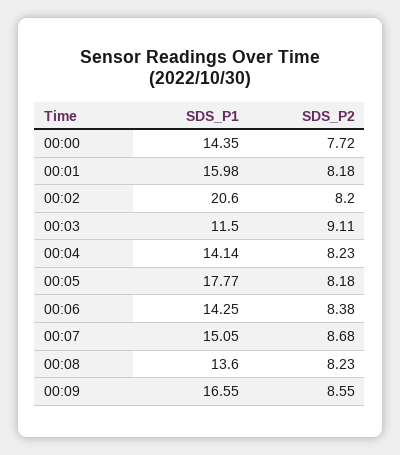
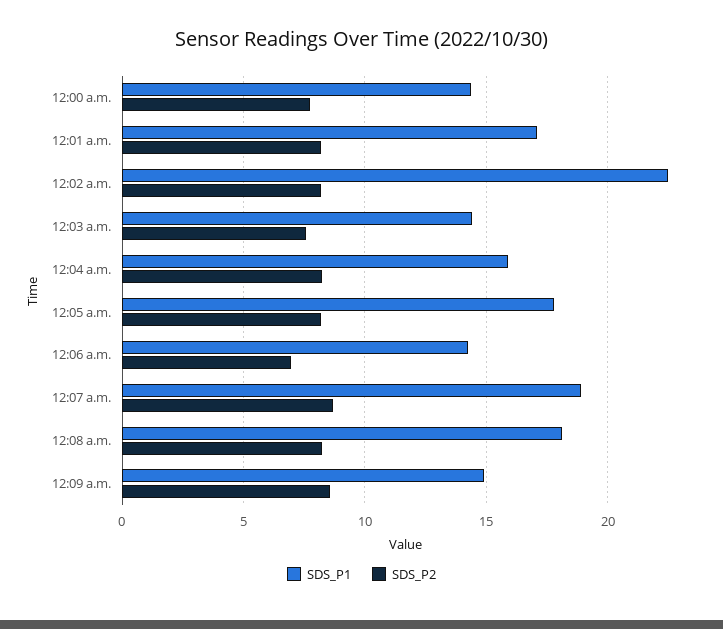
  {
    "SDS_P1": {
      "00:00": 14.35,
-     "00:01": 15.98,
+     "00:01": 17,
-     "00:02": 20.6,
+     "00:02": 22.5,
-     "00:03": 11.5,
+     "00:03": 14.5,
-     "00:04": 14.14,
+     "00:04": 16,
      "00:05": 17.77,
      "00:06": 14.25,
-     "00:07": 15.05,
+     "00:07": 19,
-     "00:08": 13.6,
+     "00:08": 18,
-     "00:09": 16.55
+     "00:09": 15
    },
    "SDS_P2": {
      "00:00": 7.72,
      "00:01": 8.18,
      "00:02": 8.2,
-     "00:03": 9.11,
+     "00:03": 7.5,
      "00:04": 8.23,
      "00:05": 8.18,
-     "00:06": 8.38,
+     "00:06": 7,
      "00:07": 8.68,
      "00:08": 8.23,
      "00:09": 8.55
    }
  }

